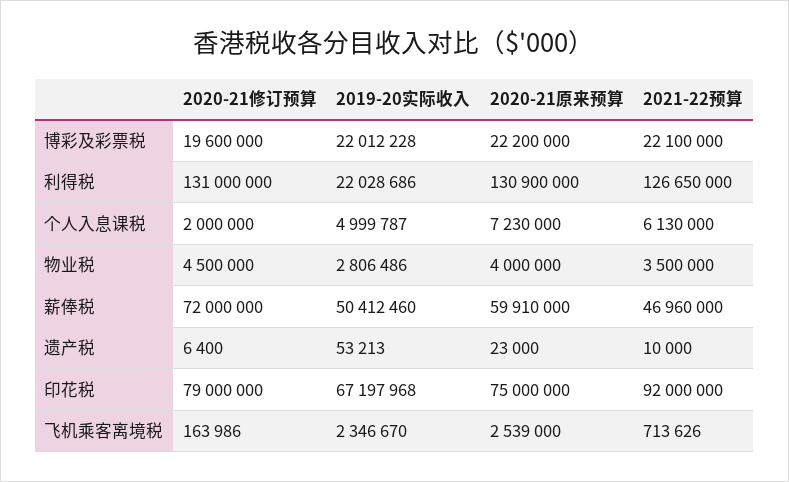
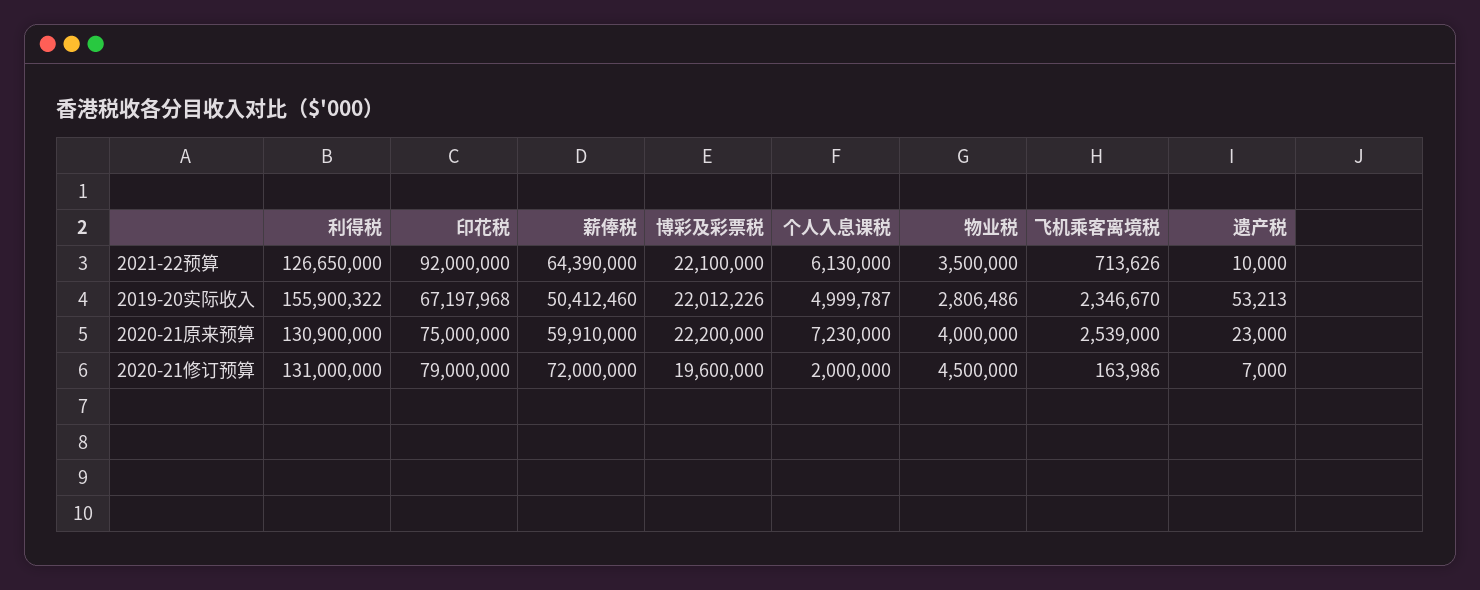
  {
    "2020-21修订预算": {
      "博彩及彩票税": 19600000,
      "利得税": 131000000,
      "个人入息课税": 2000000,
      "物业税": 4500000,
      "薪俸税": 72000000,
-     "遗产税": 6400,
+     "遗产税": 7000,
      "印花税": 79000000,
      "飞机乘客离境税": 163986
    },
    "2019-20实际收入": {
-     "博彩及彩票税": 22012228,
+     "博彩及彩票税": 22012226,
-     "利得税": 22028686,
+     "利得税": 155900322,
      "个人入息课税": 4999787,
      "物业税": 2806486,
      "薪俸税": 50412460,
      "遗产税": 53213,
      "印花税": 67197968,
      "飞机乘客离境税": 2346670
    },
    "2020-21原来预算": {
      "博彩及彩票税": 22200000,
      "利得税": 130900000,
      "个人入息课税": 7230000,
      "物业税": 4000000,
      "薪俸税": 59910000,
      "遗产税": 23000,
      "印花税": 75000000,
      "飞机乘客离境税": 2539000
    },
    "2021-22预算": {
      "博彩及彩票税": 22100000,
      "利得税": 126650000,
      "个人入息课税": 6130000,
      "物业税": 3500000,
-     "薪俸税": 46960000,
+     "薪俸税": 64390000,
      "遗产税": 10000,
      "印花税": 92000000,
      "飞机乘客离境税": 713626
    }
  }

